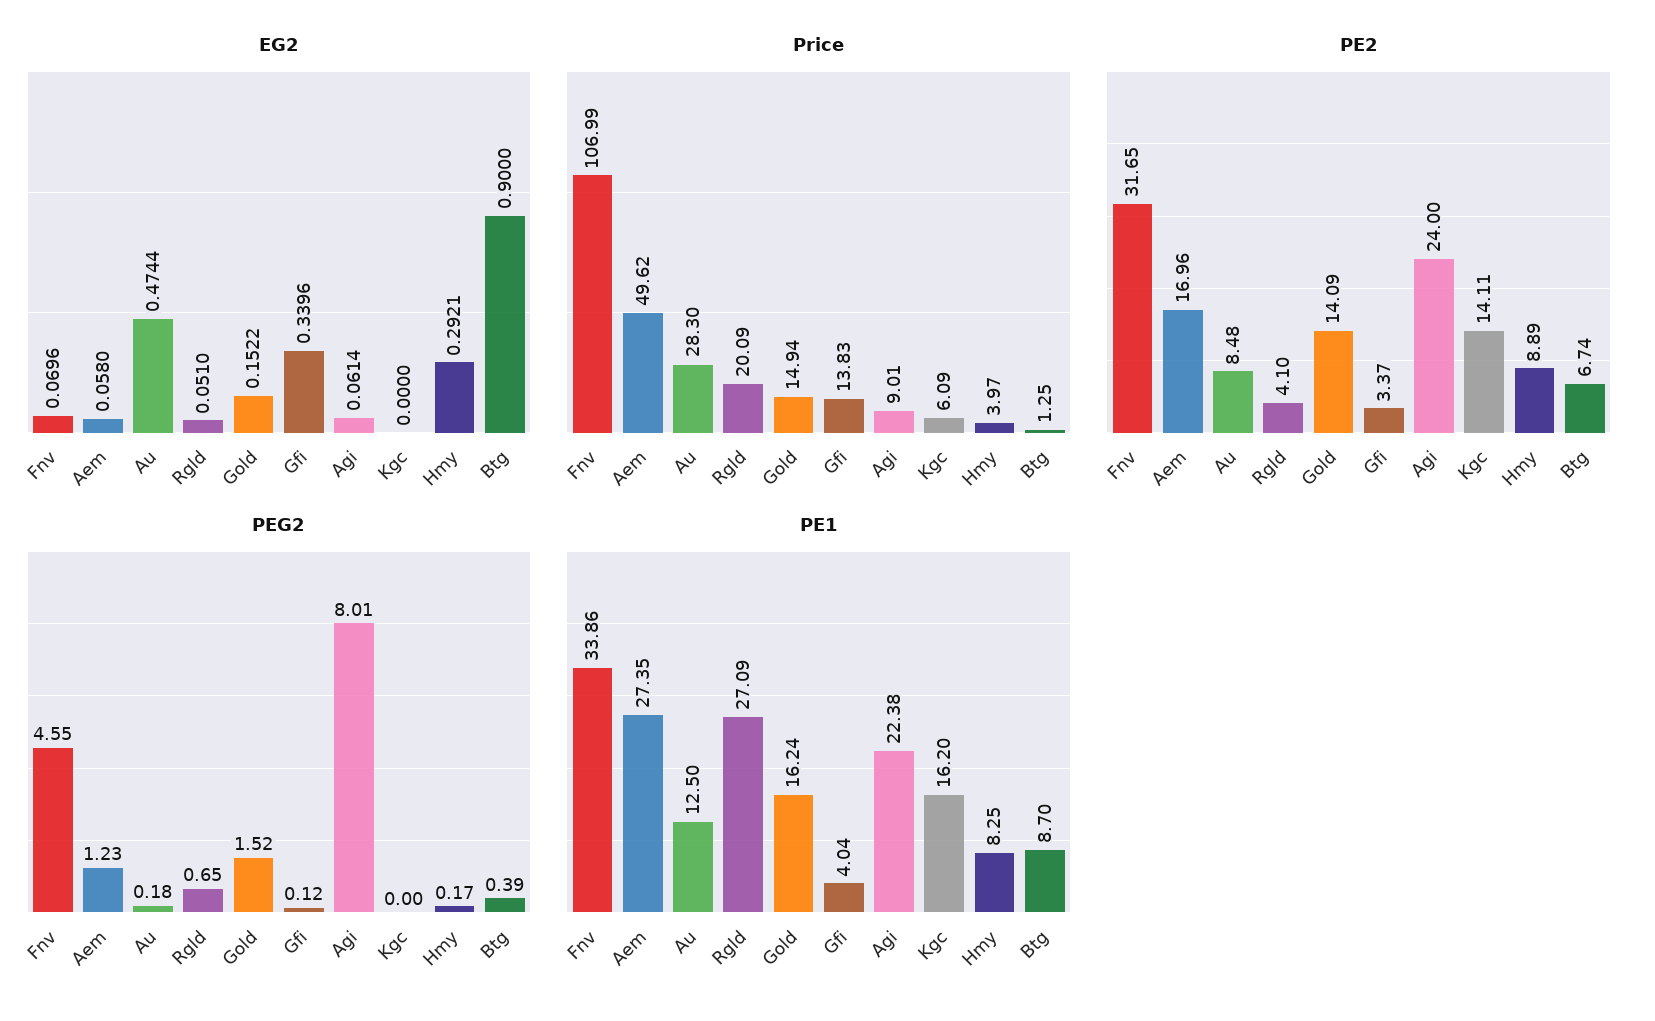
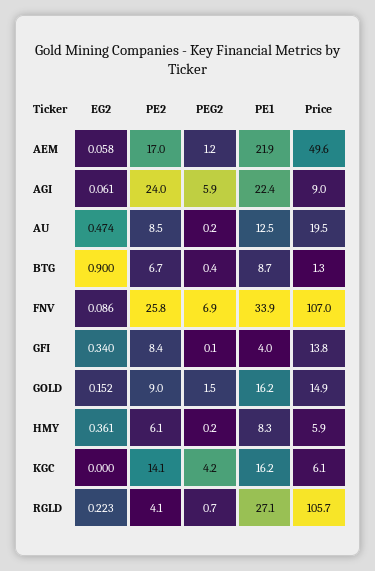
  {
    "EG2": {
-     "Fnv": 0.0696,
+     "Fnv": 0.086,
      "Aem": 0.058,
      "Au": 0.4744,
-     "Rgld": 0.051,
+     "Rgld": 0.223,
      "Gold": 0.1522,
      "Gfi": 0.3396,
      "Agi": 0.0614,
      "Kgc": 0,
-     "Hmy": 0.2921,
+     "Hmy": 0.361,
      "Btg": 0.9
    },
    "Price": {
      "Fnv": 106.99,
      "Aem": 49.62,
-     "Au": 28.3,
+     "Au": 19.5,
-     "Rgld": 20.09,
+     "Rgld": 105.7,
      "Gold": 14.94,
      "Gfi": 13.83,
      "Agi": 9.01,
      "Kgc": 6.09,
-     "Hmy": 3.97,
+     "Hmy": 5.9,
      "Btg": 1.25
    },
    "PE2": {
-     "Fnv": 31.65,
+     "Fnv": 25.8,
      "Aem": 16.96,
      "Au": 8.48,
      "Rgld": 4.1,
-     "Gold": 14.09,
+     "Gold": 9,
-     "Gfi": 3.37,
+     "Gfi": 8.4,
      "Agi": 24,
      "Kgc": 14.11,
-     "Hmy": 8.89,
+     "Hmy": 6.1,
      "Btg": 6.74
    },
    "PEG2": {
-     "Fnv": 4.55,
+     "Fnv": 6.9,
      "Aem": 1.23,
      "Au": 0.18,
      "Rgld": 0.65,
      "Gold": 1.52,
      "Gfi": 0.12,
-     "Agi": 8.01,
+     "Agi": 5.9,
-     "Kgc": 0,
+     "Kgc": 4.2,
      "Hmy": 0.17,
      "Btg": 0.39
    },
    "PE1": {
      "Fnv": 33.86,
-     "Aem": 27.35,
+     "Aem": 21.9,
      "Au": 12.5,
      "Rgld": 27.09,
      "Gold": 16.24,
      "Gfi": 4.04,
      "Agi": 22.38,
      "Kgc": 16.2,
      "Hmy": 8.25,
      "Btg": 8.7
    }
  }

